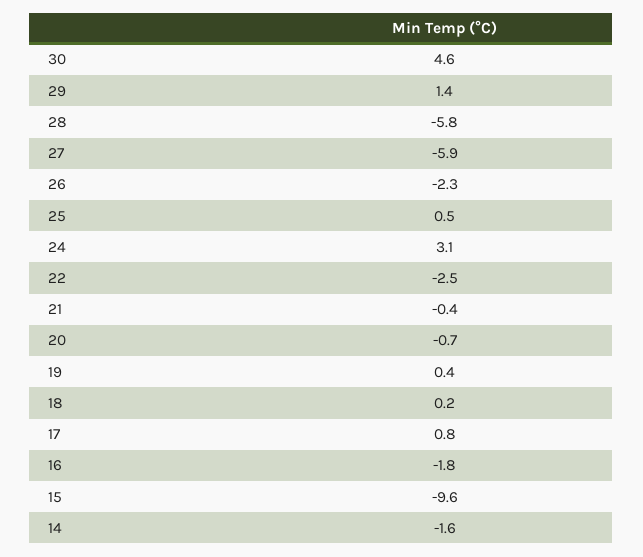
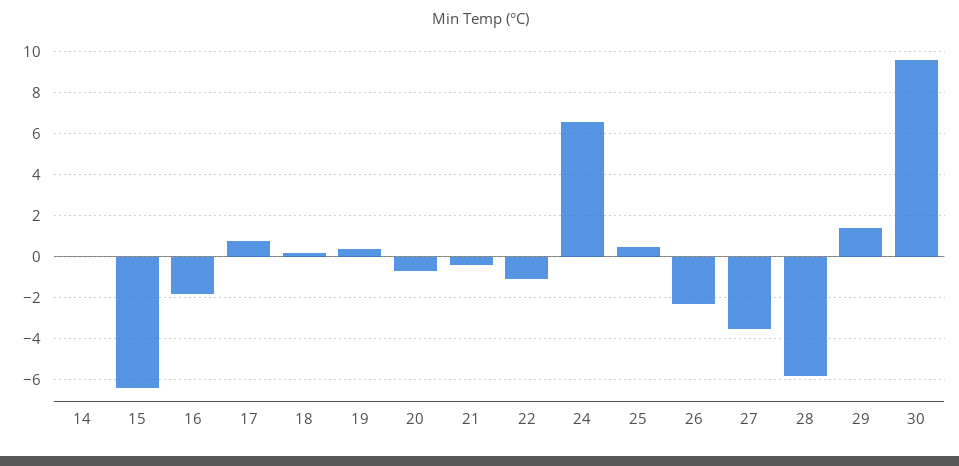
  {
-   "30": 4.6,
+   "30": 9.5,
    "29": 1.4,
    "28": -5.8,
-   "27": -5.9,
+   "27": -3.5,
    "26": -2.3,
    "25": 0.5,
-   "24": 3.1,
+   "24": 6.5,
-   "22": -2.5,
+   "22": -1,
    "21": -0.4,
    "20": -0.7,
    "19": 0.4,
    "18": 0.2,
    "17": 0.8,
    "16": -1.8,
-   "15": -9.6,
+   "15": -6.5,
-   "14": -1.6
+   "14": 0
  }

